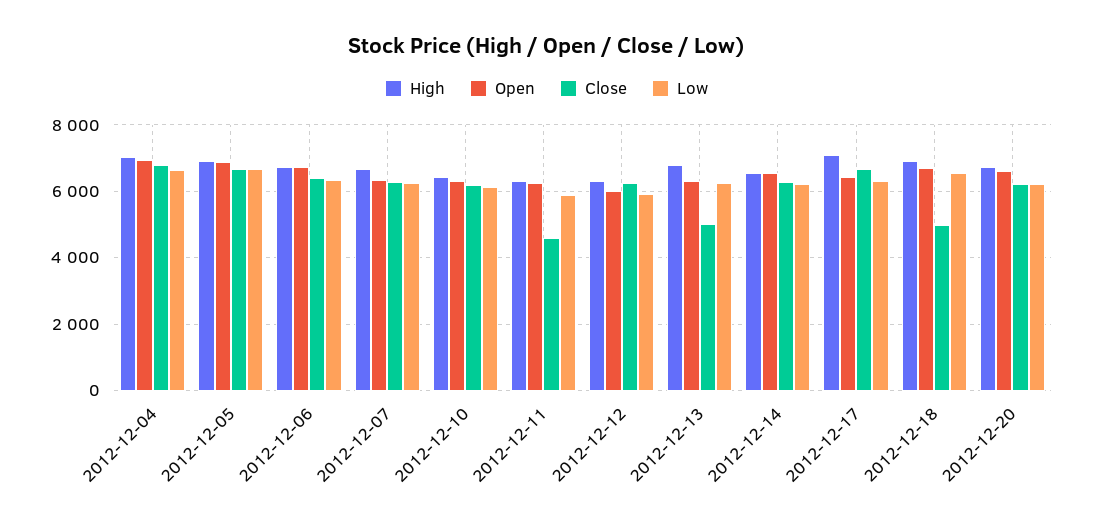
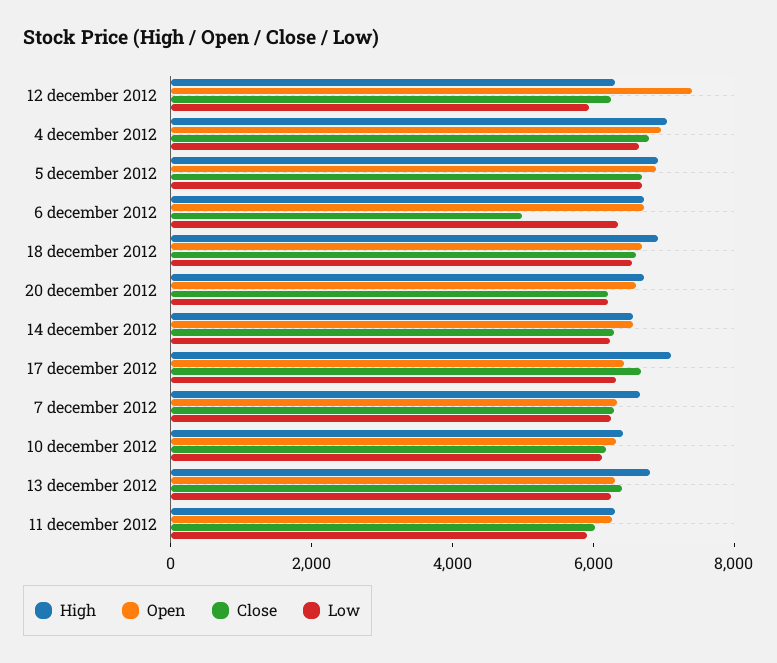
  {
    "High": {
      "2012-12-04": 7000,
      "2012-12-05": 7000,
      "2012-12-06": 6800,
      "2012-12-07": 6600,
      "2012-12-10": 6400,
      "2012-12-11": 6400,
      "2012-12-12": 6400,
      "2012-12-13": 6800,
      "2012-12-14": 6600,
      "2012-12-17": 7200,
      "2012-12-18": 7000,
      "2012-12-20": 6800
    },
    "Open": {
      "2012-12-04": 7000,
      "2012-12-05": 6800,
      "2012-12-06": 6800,
      "2012-12-07": 6400,
      "2012-12-10": 6400,
      "2012-12-11": 6200,
-     "2012-12-12": 6000,
+     "2012-12-12": 7500,
      "2012-12-13": 6400,
      "2012-12-14": 6600,
      "2012-12-17": 6400,
      "2012-12-18": 6600,
      "2012-12-20": 6600
    },
    "Close": {
      "2012-12-04": 6800,
      "2012-12-05": 6600,
-     "2012-12-06": 6400,
+     "2012-12-06": 5000,
      "2012-12-07": 6200,
      "2012-12-10": 6200,
-     "2012-12-11": 4600,
+     "2012-12-11": 6000,
      "2012-12-12": 6200,
-     "2012-12-13": 5000,
+     "2012-12-13": 6500,
      "2012-12-14": 6200,
      "2012-12-17": 6600,
-     "2012-12-18": 5000,
+     "2012-12-18": 6500,
      "2012-12-20": 6200
    },
    "Low": {
      "2012-12-04": 6600,
      "2012-12-05": 6600,
      "2012-12-06": 6400,
      "2012-12-07": 6200,
      "2012-12-10": 6200,
      "2012-12-11": 6000,
      "2012-12-12": 6000,
      "2012-12-13": 6200,
      "2012-12-14": 6200,
      "2012-12-17": 6400,
      "2012-12-18": 6600,
      "2012-12-20": 6200
    }
  }

